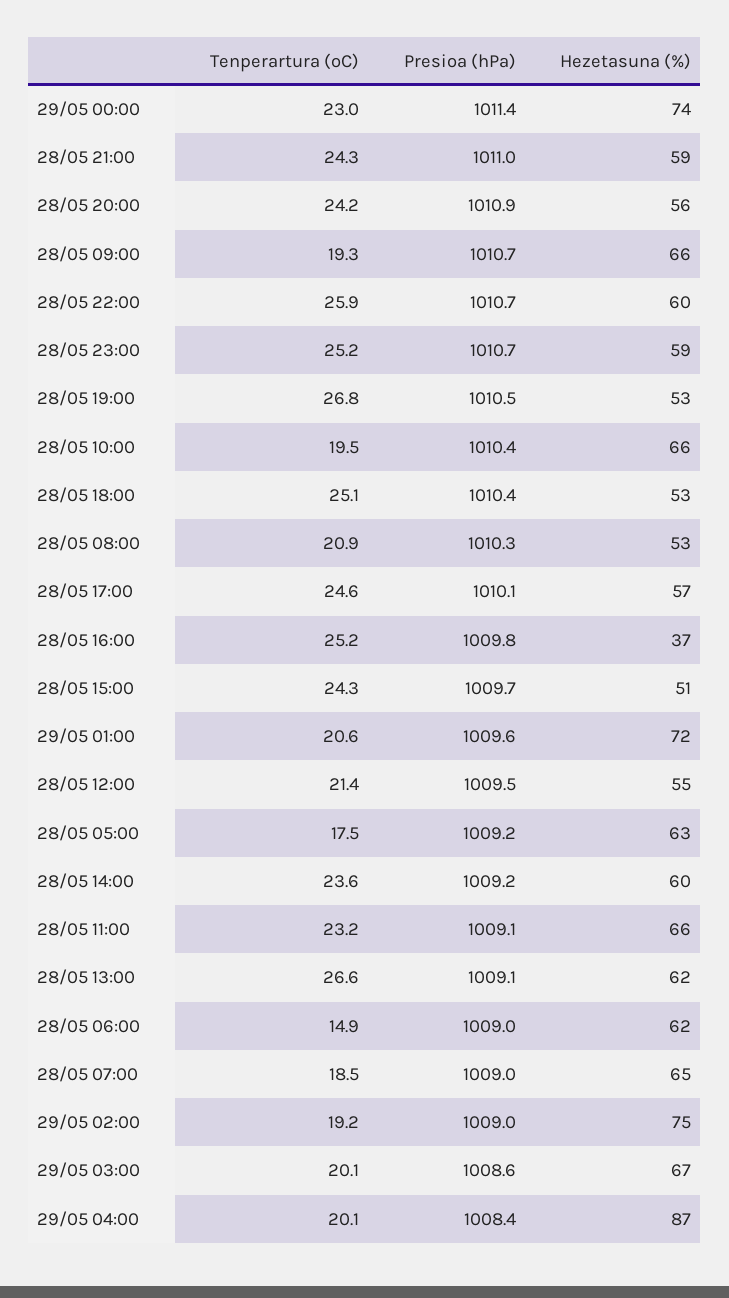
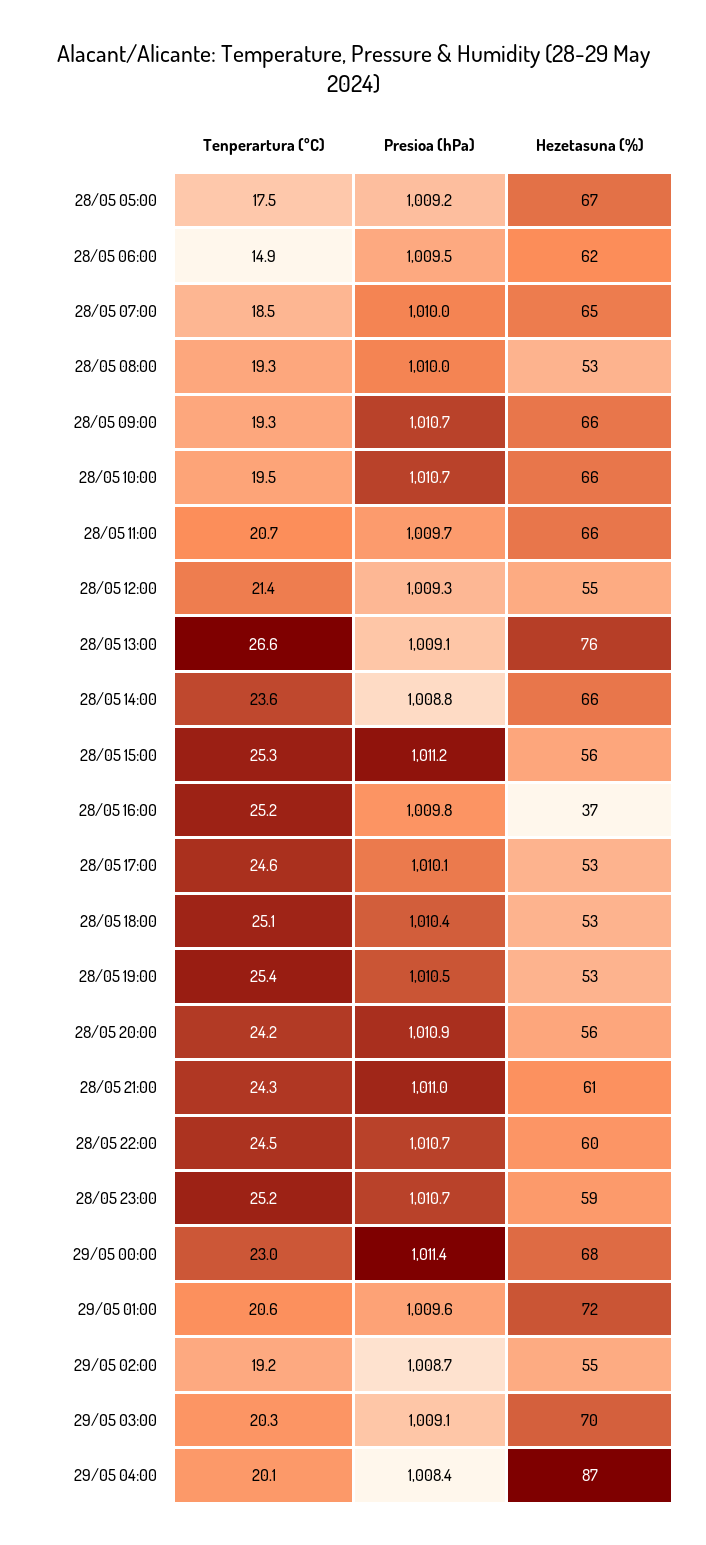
  {
    "Tenperartura (ºC)": {
      "29/05 00:00": 23,
      "28/05 21:00": 24.3,
      "28/05 20:00": 24.2,
      "28/05 09:00": 19.3,
-     "28/05 22:00": 25.9,
+     "28/05 22:00": 24.5,
      "28/05 23:00": 25.2,
-     "28/05 19:00": 26.8,
+     "28/05 19:00": 25.4,
      "28/05 10:00": 19.5,
      "28/05 18:00": 25.1,
-     "28/05 08:00": 20.9,
+     "28/05 08:00": 19.3,
      "28/05 17:00": 24.6,
      "28/05 16:00": 25.2,
-     "28/05 15:00": 24.3,
+     "28/05 15:00": 25.3,
      "29/05 01:00": 20.6,
      "28/05 12:00": 21.4,
      "28/05 05:00": 17.5,
      "28/05 14:00": 23.6,
-     "28/05 11:00": 23.2,
+     "28/05 11:00": 20.7,
      "28/05 13:00": 26.6,
      "28/05 06:00": 14.9,
      "28/05 07:00": 18.5,
      "29/05 02:00": 19.2,
-     "29/05 03:00": 20.1,
+     "29/05 03:00": 20.3,
      "29/05 04:00": 20.1
    },
    "Presioa (hPa)": {
      "29/05 00:00": 1011.4,
      "28/05 21:00": 1011,
      "28/05 20:00": 1010.9,
      "28/05 09:00": 1010.7,
      "28/05 22:00": 1010.7,
      "28/05 23:00": 1010.7,
      "28/05 19:00": 1010.5,
-     "28/05 10:00": 1010.4,
+     "28/05 10:00": 1010.7,
      "28/05 18:00": 1010.4,
-     "28/05 08:00": 1010.3,
+     "28/05 08:00": 1010,
      "28/05 17:00": 1010.1,
      "28/05 16:00": 1009.8,
-     "28/05 15:00": 1009.7,
+     "28/05 15:00": 1011.2,
      "29/05 01:00": 1009.6,
-     "28/05 12:00": 1009.5,
+     "28/05 12:00": 1009.3,
      "28/05 05:00": 1009.2,
-     "28/05 14:00": 1009.2,
+     "28/05 14:00": 1008.8,
-     "28/05 11:00": 1009.1,
+     "28/05 11:00": 1009.7,
      "28/05 13:00": 1009.1,
-     "28/05 06:00": 1009,
+     "28/05 06:00": 1009.5,
-     "28/05 07:00": 1009,
+     "28/05 07:00": 1010,
-     "29/05 02:00": 1009,
+     "29/05 02:00": 1008.7,
-     "29/05 03:00": 1008.6,
+     "29/05 03:00": 1009.1,
      "29/05 04:00": 1008.4
    },
    "Hezetasuna (%)": {
-     "29/05 00:00": 74,
+     "29/05 00:00": 68,
-     "28/05 21:00": 59,
+     "28/05 21:00": 61,
      "28/05 20:00": 56,
      "28/05 09:00": 66,
      "28/05 22:00": 60,
      "28/05 23:00": 59,
      "28/05 19:00": 53,
      "28/05 10:00": 66,
      "28/05 18:00": 53,
      "28/05 08:00": 53,
-     "28/05 17:00": 57,
+     "28/05 17:00": 53,
      "28/05 16:00": 37,
-     "28/05 15:00": 51,
+     "28/05 15:00": 56,
      "29/05 01:00": 72,
      "28/05 12:00": 55,
-     "28/05 05:00": 63,
+     "28/05 05:00": 67,
-     "28/05 14:00": 60,
+     "28/05 14:00": 66,
      "28/05 11:00": 66,
-     "28/05 13:00": 62,
+     "28/05 13:00": 76,
      "28/05 06:00": 62,
      "28/05 07:00": 65,
-     "29/05 02:00": 75,
+     "29/05 02:00": 55,
-     "29/05 03:00": 67,
+     "29/05 03:00": 70,
      "29/05 04:00": 87
    }
  }

